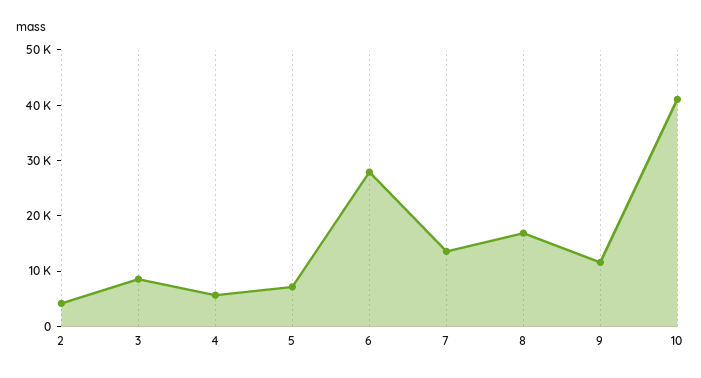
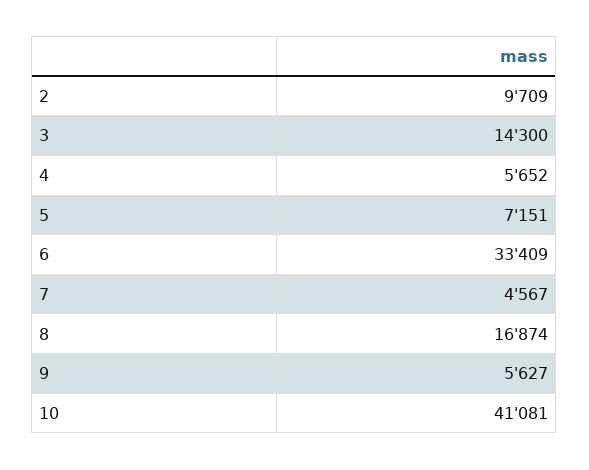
  {
-   "2": 4000,
+   "2": 9709,
-   "3": 8000,
+   "3": 14300,
    "4": 5652,
    "5": 7151,
-   "6": 28000,
+   "6": 33409,
-   "7": 14000,
+   "7": 4567,
    "8": 16874,
-   "9": 12000,
+   "9": 5627,
    "10": 41081
  }

